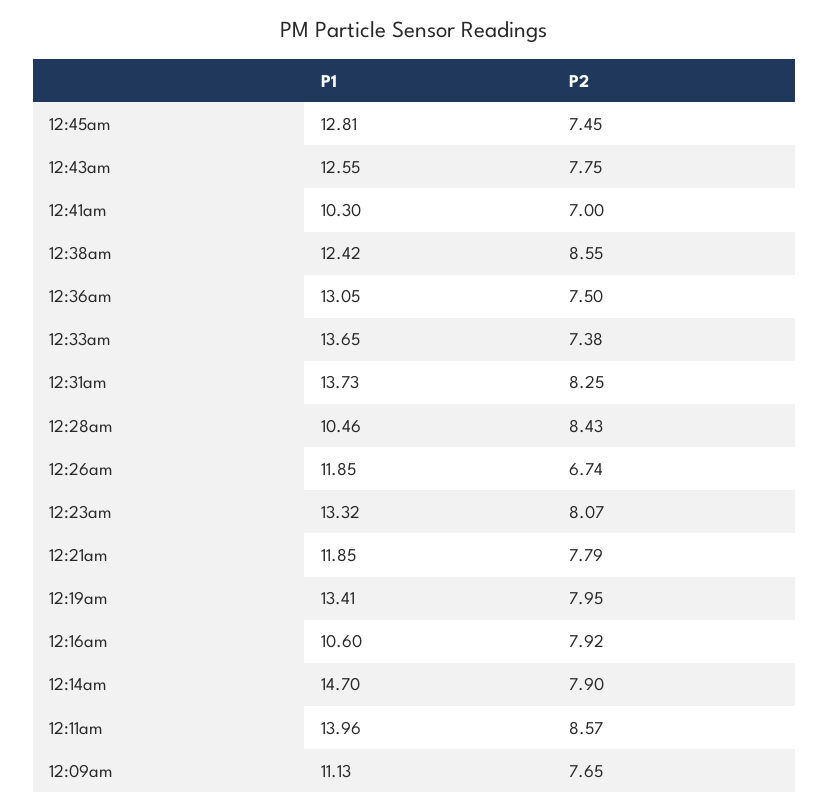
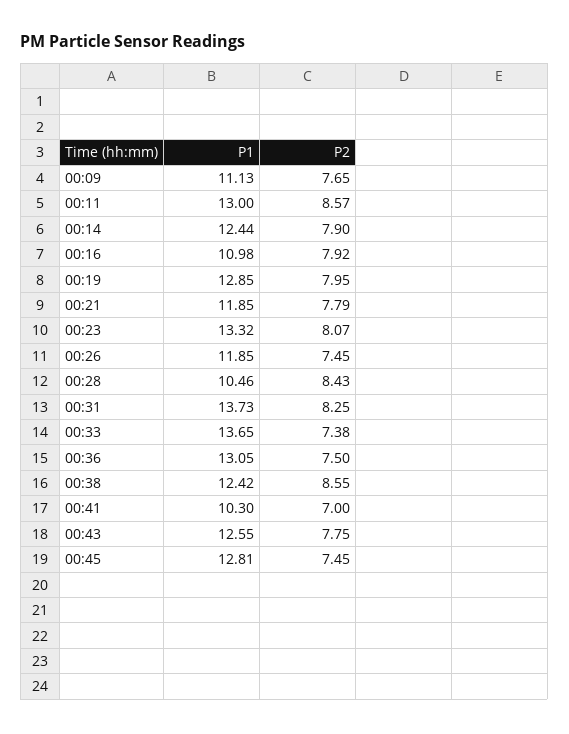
  {
    "P1": {
      "12:45am": 12.81,
      "12:43am": 12.55,
      "12:41am": 10.3,
      "12:38am": 12.42,
      "12:36am": 13.05,
      "12:33am": 13.65,
      "12:31am": 13.73,
      "12:28am": 10.46,
      "12:26am": 11.85,
      "12:23am": 13.32,
      "12:21am": 11.85,
-     "12:19am": 13.41,
+     "12:19am": 12.85,
-     "12:16am": 10.6,
+     "12:16am": 10.98,
-     "12:14am": 14.7,
+     "12:14am": 12.44,
-     "12:11am": 13.96,
+     "12:11am": 13,
      "12:09am": 11.13
    },
    "P2": {
      "12:45am": 7.45,
      "12:43am": 7.75,
      "12:41am": 7,
      "12:38am": 8.55,
      "12:36am": 7.5,
      "12:33am": 7.38,
      "12:31am": 8.25,
      "12:28am": 8.43,
-     "12:26am": 6.74,
+     "12:26am": 7.45,
      "12:23am": 8.07,
      "12:21am": 7.79,
      "12:19am": 7.95,
      "12:16am": 7.92,
      "12:14am": 7.9,
      "12:11am": 8.57,
      "12:09am": 7.65
    }
  }

